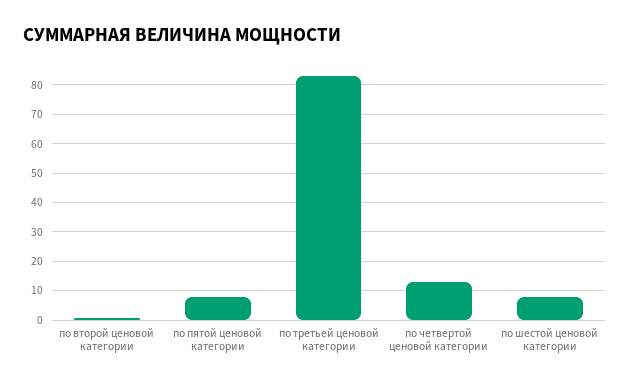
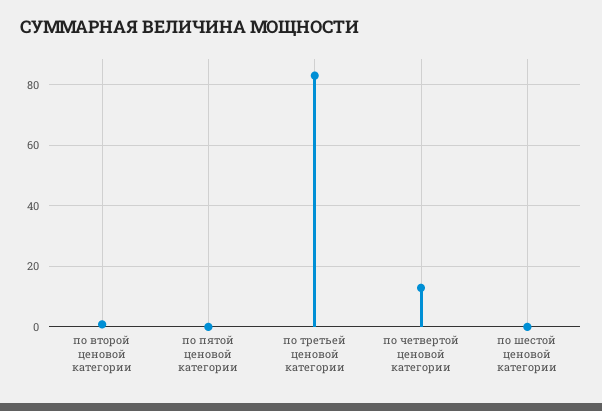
  {
    "по второй ценовой категории": 0,
-   "по пятой ценовой категории": 7.5,
+   "по пятой ценовой категории": 0,
    "по третьей ценовой категории": 82,
    "по четвертой ценовой категории": 12,
-   "по шестой ценовой категории": 7.5
+   "по шестой ценовой категории": 0
  }

